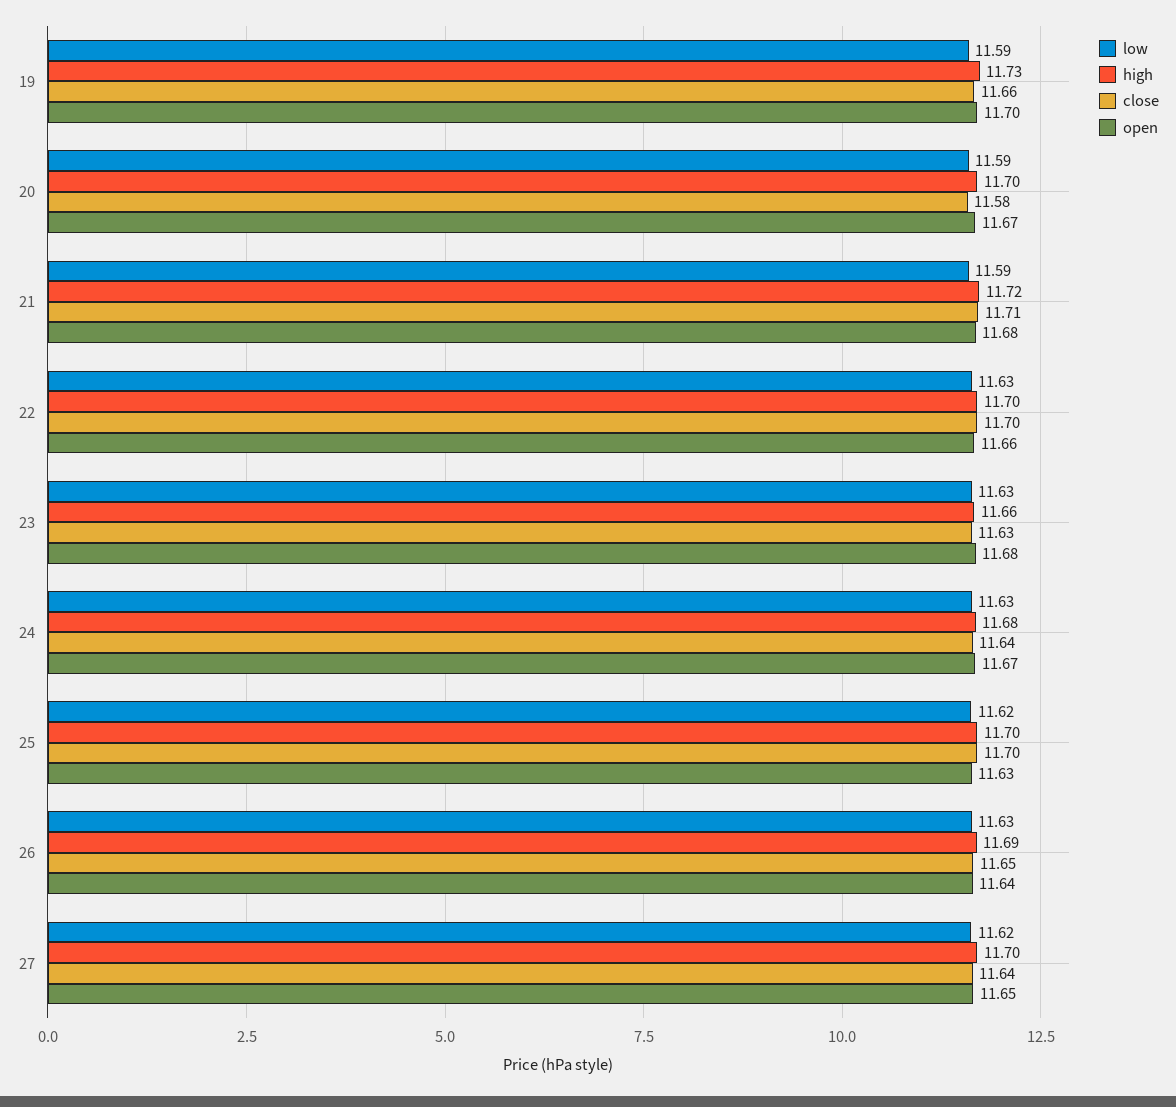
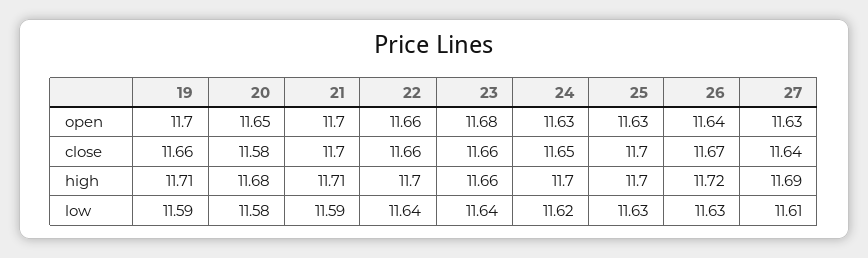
  {
    "low": {
      "19": 11.59,
-     "20": 11.59,
+     "20": 11.58,
      "21": 11.59,
-     "22": 11.63,
+     "22": 11.64,
-     "23": 11.63,
+     "23": 11.64,
-     "24": 11.63,
+     "24": 11.62,
-     "25": 11.62,
+     "25": 11.63,
      "26": 11.63,
-     "27": 11.62
+     "27": 11.61
    },
    "high": {
-     "19": 11.73,
+     "19": 11.71,
-     "20": 11.7,
+     "20": 11.68,
-     "21": 11.72,
+     "21": 11.71,
      "22": 11.7,
      "23": 11.66,
-     "24": 11.68,
+     "24": 11.7,
      "25": 11.7,
-     "26": 11.69,
+     "26": 11.72,
-     "27": 11.7
+     "27": 11.69
    },
    "close": {
      "19": 11.66,
      "20": 11.58,
-     "21": 11.71,
+     "21": 11.7,
-     "22": 11.7,
+     "22": 11.66,
-     "23": 11.63,
+     "23": 11.66,
-     "24": 11.64,
+     "24": 11.65,
      "25": 11.7,
-     "26": 11.65,
+     "26": 11.67,
      "27": 11.64
    },
    "open": {
      "19": 11.7,
-     "20": 11.67,
+     "20": 11.65,
-     "21": 11.68,
+     "21": 11.7,
      "22": 11.66,
      "23": 11.68,
-     "24": 11.67,
+     "24": 11.63,
      "25": 11.63,
      "26": 11.64,
-     "27": 11.65
+     "27": 11.63
    }
  }

